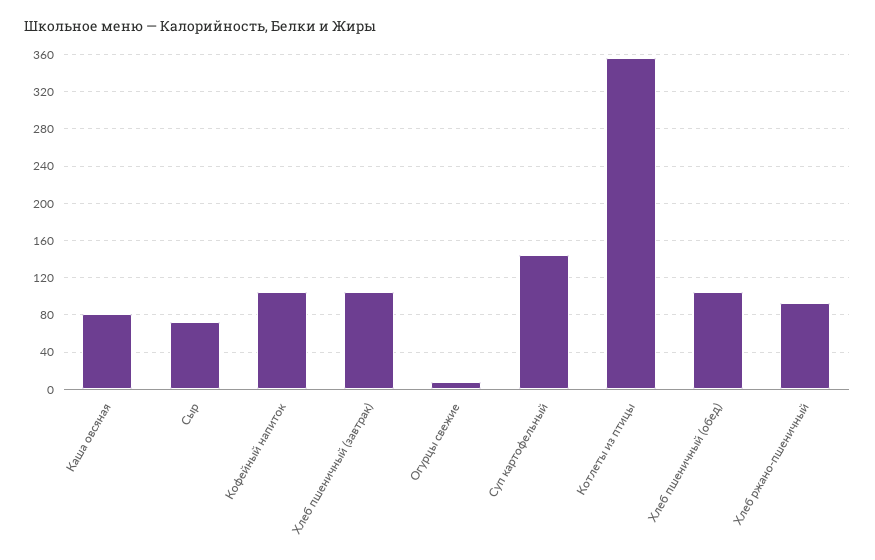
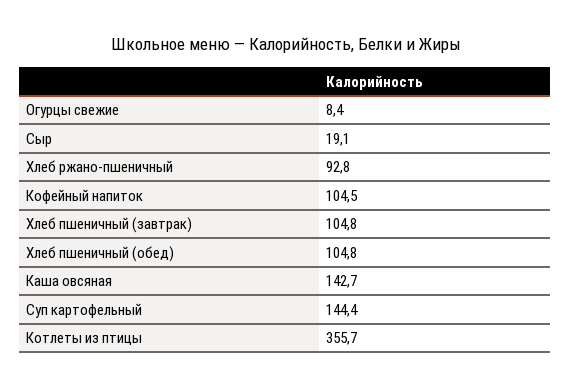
  {
-   "Каша овсяная": 80,
+   "Каша овсяная": 142.7,
-   "Сыр": 70,
+   "Сыр": 19.1,
    "Кофейный напиток": 104.5,
    "Хлеб пшеничный (завтрак)": 104.8,
    "Огурцы свежие": 8.4,
    "Суп картофельный": 144.4,
    "Котлеты из птицы": 355.7,
    "Хлеб пшеничный (обед)": 104.8,
    "Хлеб ржано-пшеничный": 92.8
  }

